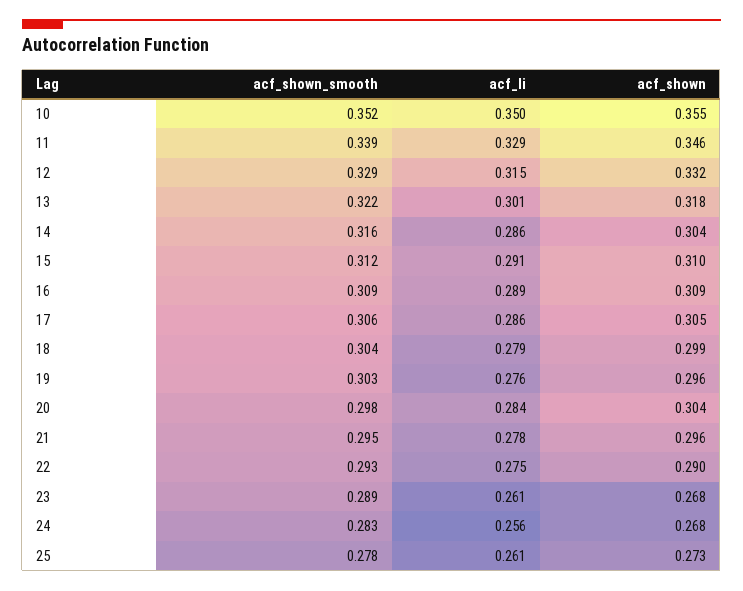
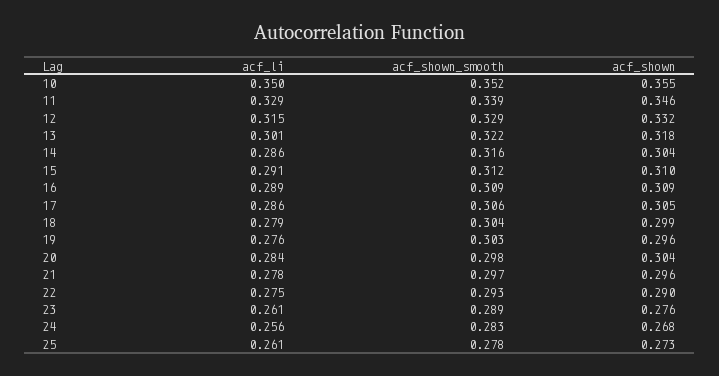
  {
    "acf_shown_smooth": {
      "10": 0.352,
      "11": 0.339,
      "12": 0.329,
      "13": 0.322,
      "14": 0.316,
      "15": 0.312,
      "16": 0.309,
      "17": 0.306,
      "18": 0.304,
      "19": 0.303,
      "20": 0.298,
-     "21": 0.295,
+     "21": 0.297,
      "22": 0.293,
      "23": 0.289,
      "24": 0.283,
      "25": 0.278
    },
    "acf_li": {
      "10": 0.35,
      "11": 0.329,
      "12": 0.315,
      "13": 0.301,
      "14": 0.286,
      "15": 0.291,
      "16": 0.289,
      "17": 0.286,
      "18": 0.279,
      "19": 0.276,
      "20": 0.284,
      "21": 0.278,
      "22": 0.275,
      "23": 0.261,
      "24": 0.256,
      "25": 0.261
    },
    "acf_shown": {
      "10": 0.355,
      "11": 0.346,
      "12": 0.332,
      "13": 0.318,
      "14": 0.304,
      "15": 0.31,
      "16": 0.309,
      "17": 0.305,
      "18": 0.299,
      "19": 0.296,
      "20": 0.304,
      "21": 0.296,
      "22": 0.29,
-     "23": 0.268,
+     "23": 0.276,
      "24": 0.268,
      "25": 0.273
    }
  }

